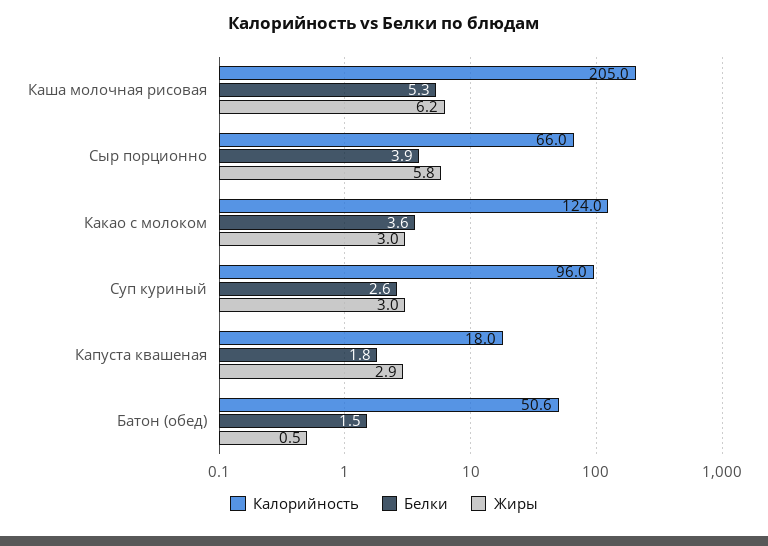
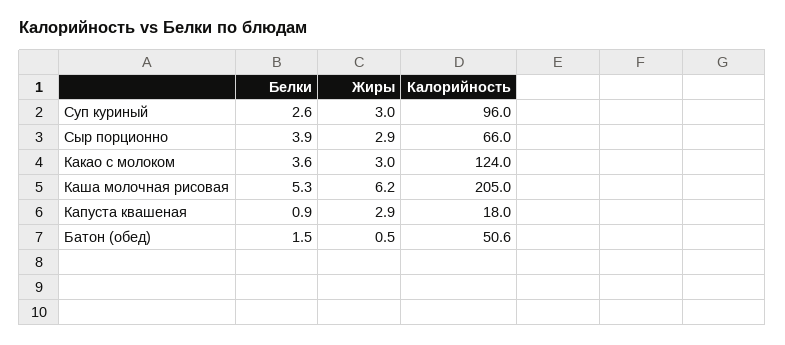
  {
    "Калорийность": {
      "Каша молочная рисовая": 205,
      "Сыр порционно": 66,
      "Какао с молоком": 124,
      "Суп куриный": 96,
      "Капуста квашеная": 18,
      "Батон (обед)": 50.6
    },
    "Белки": {
      "Каша молочная рисовая": 5.3,
      "Сыр порционно": 3.9,
      "Какао с молоком": 3.6,
      "Суп куриный": 2.6,
-     "Капуста квашеная": 1.8,
+     "Капуста квашеная": 0.9,
      "Батон (обед)": 1.5
    },
    "Жиры": {
      "Каша молочная рисовая": 6.2,
-     "Сыр порционно": 5.8,
+     "Сыр порционно": 2.9,
      "Какао с молоком": 3,
      "Суп куриный": 3,
      "Капуста квашеная": 2.9,
      "Батон (обед)": 0.5
    }
  }

